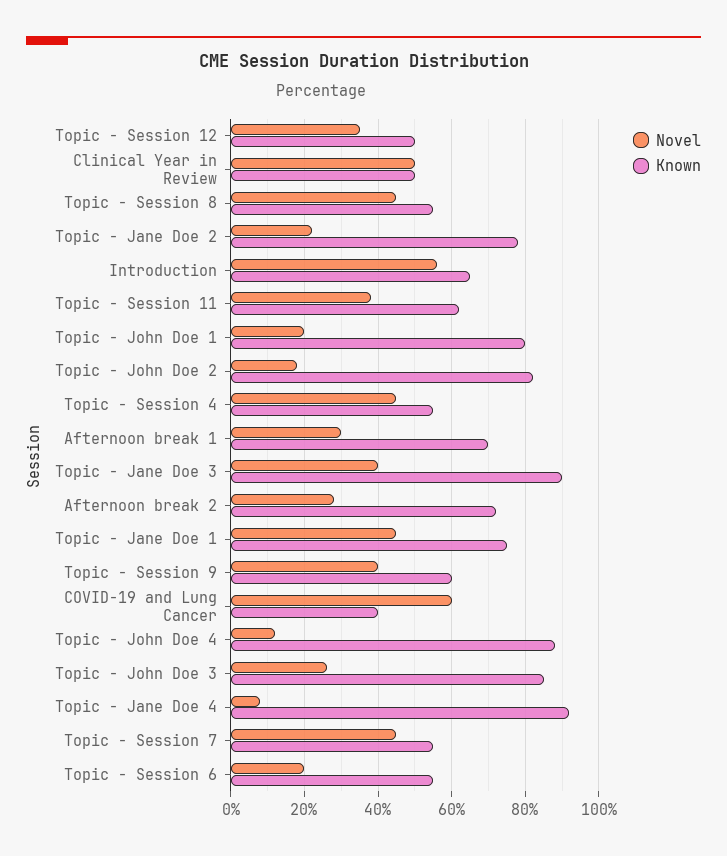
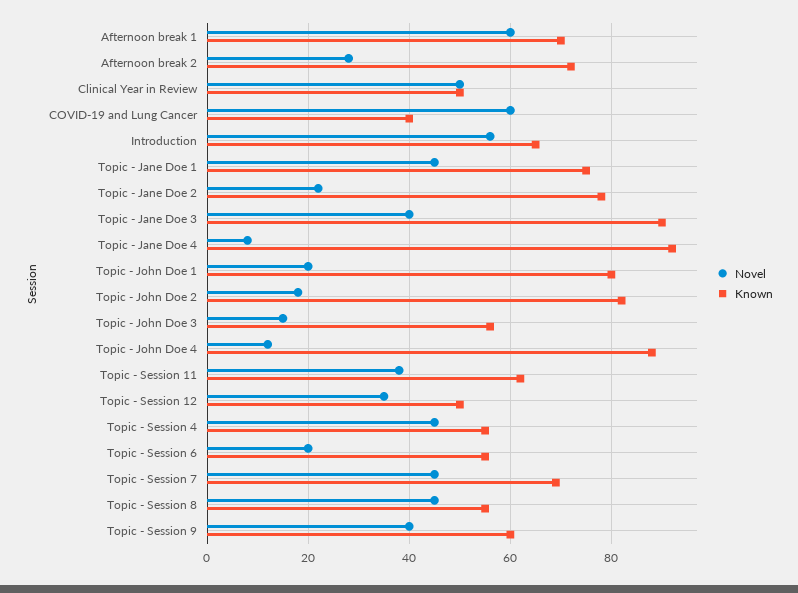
  {
    "Novel": {
      "Topic - Session 12": 35,
      "Clinical Year in Review": 50,
      "Topic - Session 8": 45,
      "Topic - Jane Doe 2": 20,
      "Introduction": 55,
      "Topic - Session 11": 40,
      "Topic - John Doe 1": 20,
      "Topic - John Doe 2": 20,
      "Topic - Session 4": 45,
-     "Afternoon break 1": 30,
+     "Afternoon break 1": 60,
      "Topic - Jane Doe 3": 40,
      "Afternoon break 2": 30,
      "Topic - Jane Doe 1": 45,
      "Topic - Session 9": 40,
      "COVID-19 and Lung Cancer": 60,
      "Topic - John Doe 4": 10,
-     "Topic - John Doe 3": 25,
+     "Topic - John Doe 3": 15,
      "Topic - Jane Doe 4": 10,
      "Topic - Session 7": 45,
      "Topic - Session 6": 20
    },
    "Known": {
      "Topic - Session 12": 50,
      "Clinical Year in Review": 50,
      "Topic - Session 8": 55,
      "Topic - Jane Doe 2": 80,
      "Introduction": 65,
      "Topic - Session 11": 60,
      "Topic - John Doe 1": 80,
      "Topic - John Doe 2": 80,
      "Topic - Session 4": 55,
      "Afternoon break 1": 70,
      "Topic - Jane Doe 3": 90,
      "Afternoon break 2": 70,
      "Topic - Jane Doe 1": 75,
      "Topic - Session 9": 60,
      "COVID-19 and Lung Cancer": 40,
      "Topic - John Doe 4": 90,
-     "Topic - John Doe 3": 85,
+     "Topic - John Doe 3": 55,
      "Topic - Jane Doe 4": 90,
-     "Topic - Session 7": 55,
+     "Topic - Session 7": 70,
      "Topic - Session 6": 55
    }
  }

